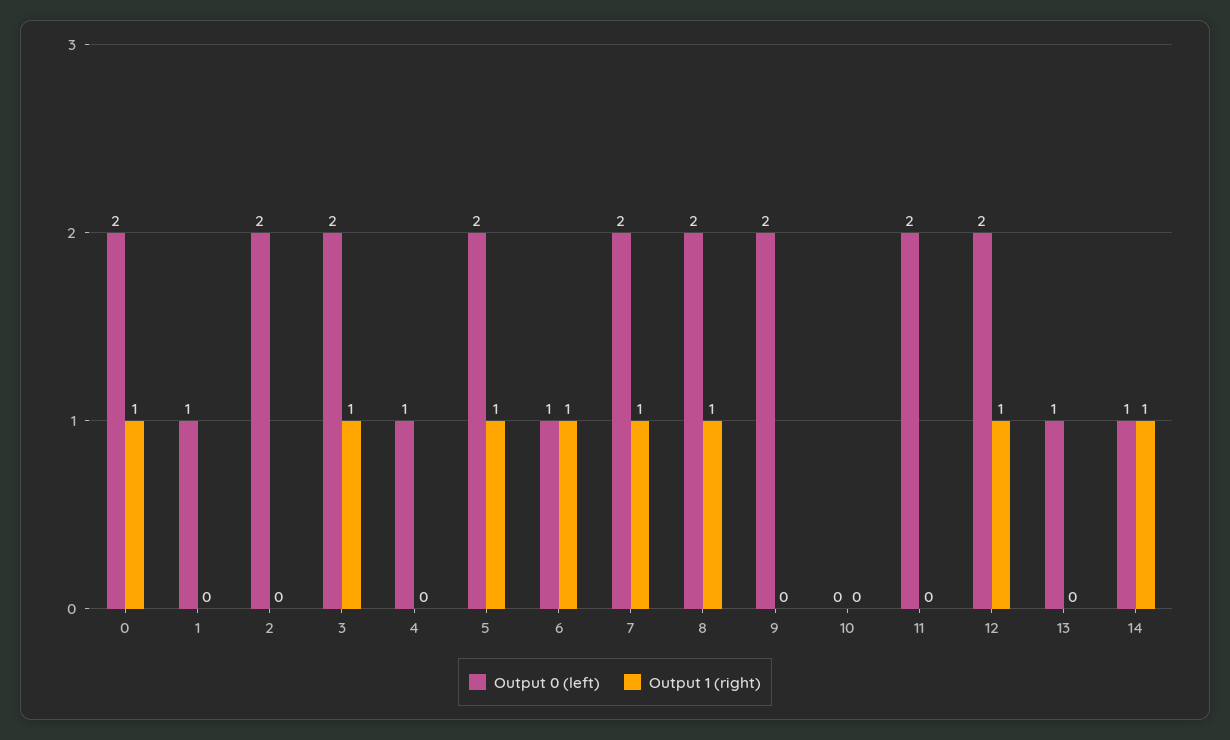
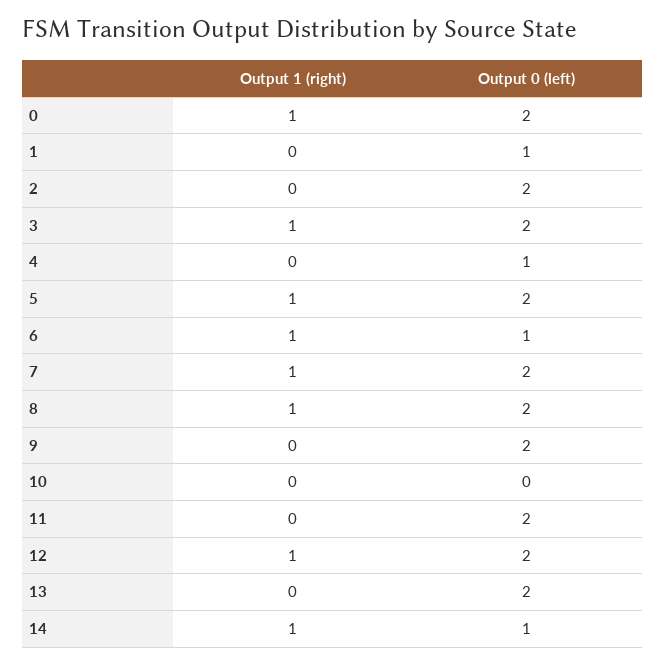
  {
    "Output 0 (left)": {
      "0": 2,
      "1": 1,
      "2": 2,
      "3": 2,
      "4": 1,
      "5": 2,
      "6": 1,
      "7": 2,
      "8": 2,
      "9": 2,
      "10": 0,
      "11": 2,
      "12": 2,
-     "13": 1,
+     "13": 2,
      "14": 1
    },
    "Output 1 (right)": {
      "0": 1,
      "1": 0,
      "2": 0,
      "3": 1,
      "4": 0,
      "5": 1,
      "6": 1,
      "7": 1,
      "8": 1,
      "9": 0,
      "10": 0,
      "11": 0,
      "12": 1,
      "13": 0,
      "14": 1
    }
  }

